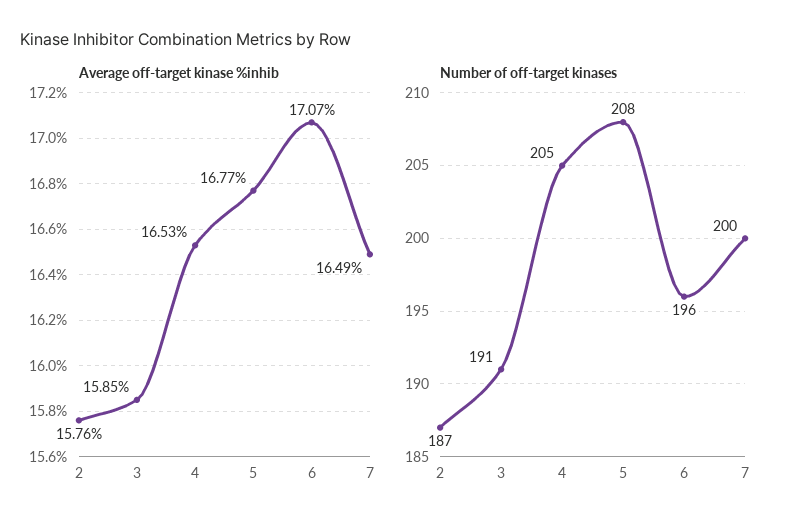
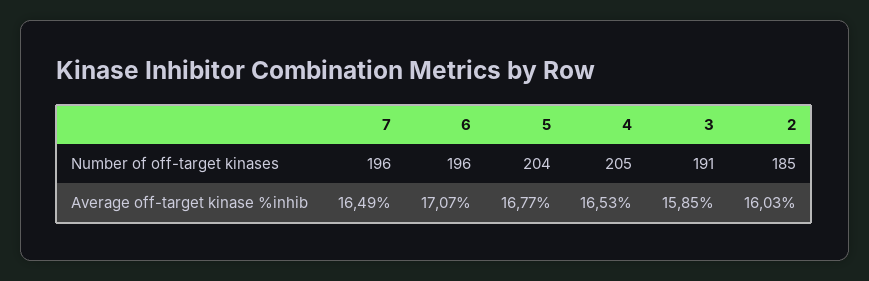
  {
    "Average off-target kinase %inhib": {
-     "2": 15.76,
+     "2": 16.03,
      "3": 15.85,
      "4": 16.53,
      "5": 16.77,
      "6": 17.07,
      "7": 16.49
    },
    "Number of off-target kinases": {
-     "2": 187,
+     "2": 185,
      "3": 191,
      "4": 205,
-     "5": 208,
+     "5": 204,
      "6": 196,
-     "7": 200
+     "7": 196
    }
  }

